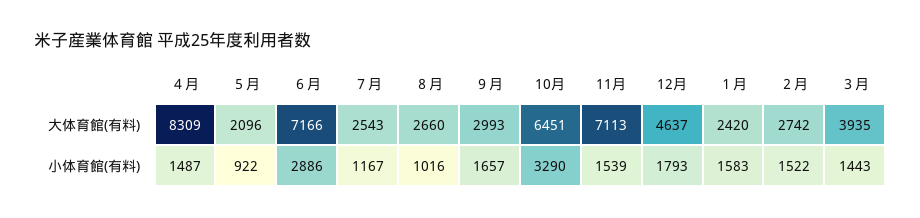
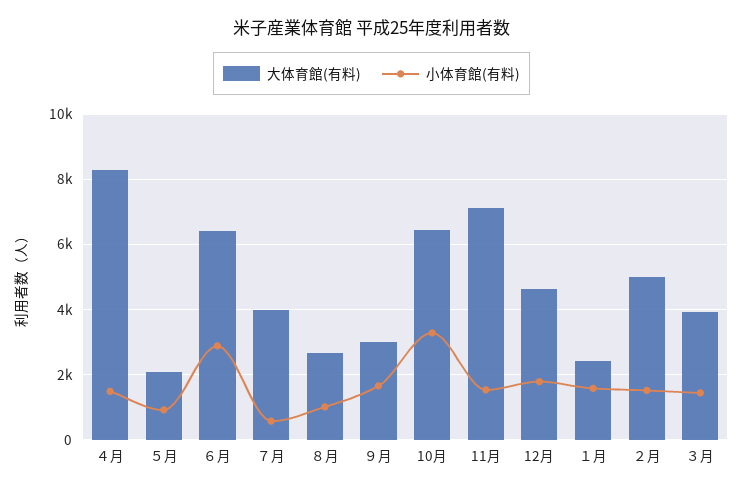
  {
    "大体育館(有料)": {
      "４月": 8309,
      "５月": 2096,
-     "６月": 7166,
+     "６月": 6400,
-     "７月": 2543,
+     "７月": 4000,
      "８月": 2660,
      "９月": 2993,
      "10月": 6451,
      "11月": 7113,
      "12月": 4637,
      "１月": 2420,
-     "２月": 2742,
+     "２月": 5000,
      "３月": 3935
    },
    "小体育館(有料)": {
      "４月": 1487,
      "５月": 922,
      "６月": 2886,
-     "７月": 1167,
+     "７月": 600,
      "８月": 1016,
      "９月": 1657,
      "10月": 3290,
      "11月": 1539,
      "12月": 1793,
      "１月": 1583,
      "２月": 1522,
      "３月": 1443
    }
  }

